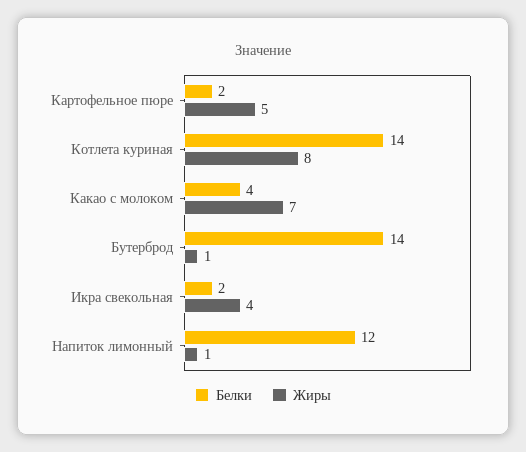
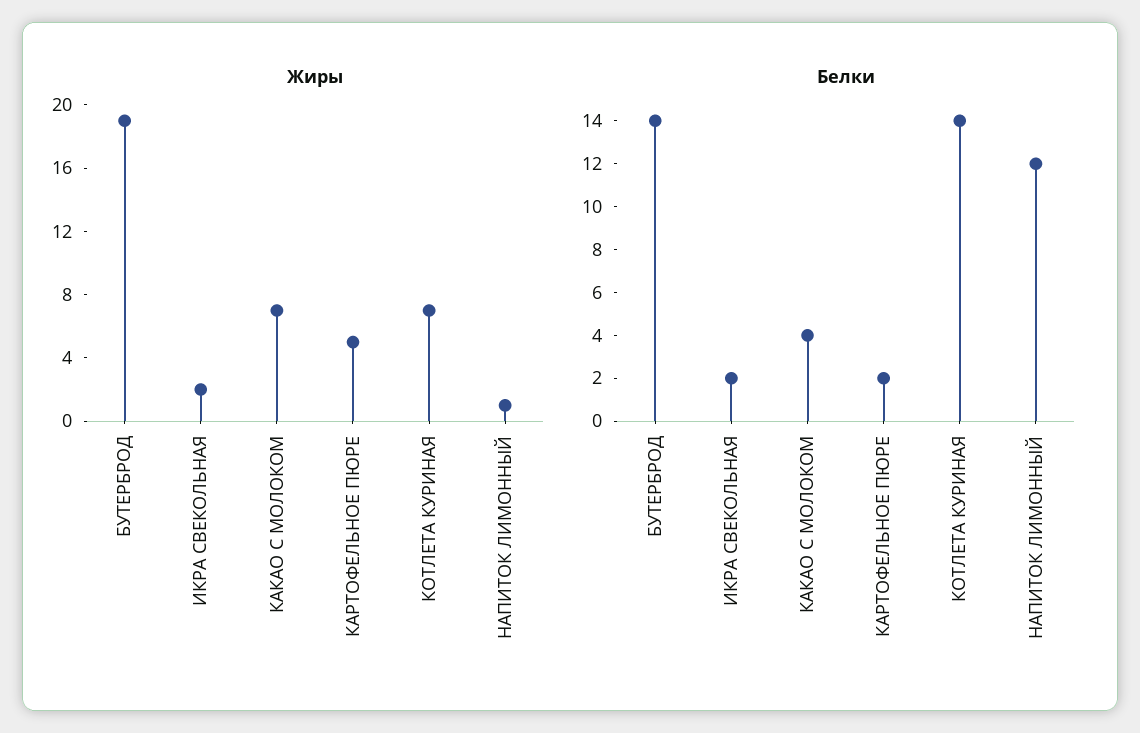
  {
    "Белки": {
      "Картофельное пюре": 2,
      "Котлета куриная": 14,
      "Какао с молоком": 4,
      "Бутерброд": 14,
      "Икра свекольная": 2,
      "Напиток лимонный": 12
    },
    "Жиры": {
      "Картофельное пюре": 5,
-     "Котлета куриная": 8,
+     "Котлета куриная": 7,
      "Какао с молоком": 7,
-     "Бутерброд": 1,
+     "Бутерброд": 19,
-     "Икра свекольная": 4,
+     "Икра свекольная": 2,
      "Напиток лимонный": 1
    }
  }

